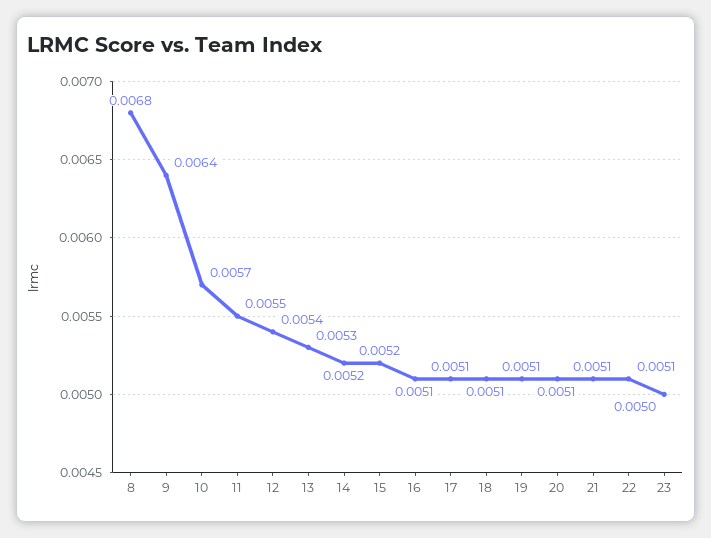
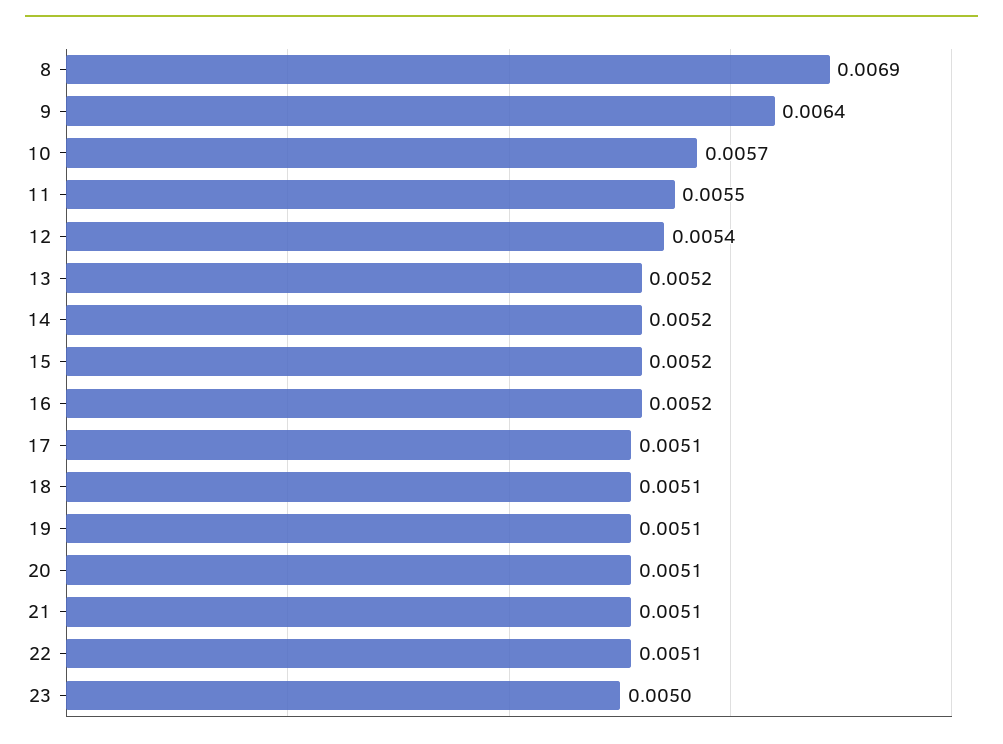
  {
-   "8": 0.0068,
+   "8": 0.0069,
    "9": 0.0064,
    "10": 0.0057,
    "11": 0.0055,
    "12": 0.0054,
-   "13": 0.0053,
+   "13": 0.0052,
    "14": 0.0052,
    "15": 0.0052,
-   "16": 0.0051,
+   "16": 0.0052,
    "17": 0.0051,
    "18": 0.0051,
    "19": 0.0051,
    "20": 0.0051,
    "21": 0.0051,
    "22": 0.0051,
    "23": 0.005
  }

